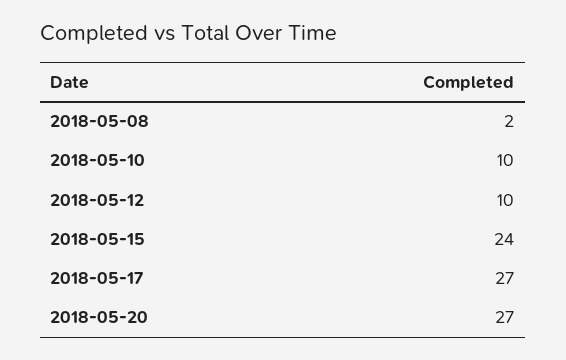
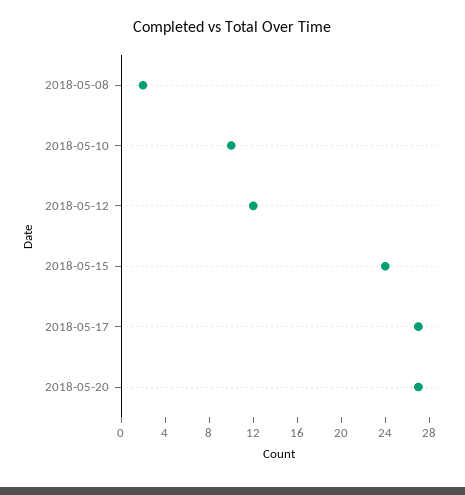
  {
    "2018-05-08": 2,
    "2018-05-10": 10,
-   "2018-05-12": 10,
+   "2018-05-12": 12,
    "2018-05-15": 24,
    "2018-05-17": 27,
    "2018-05-20": 27
  }

